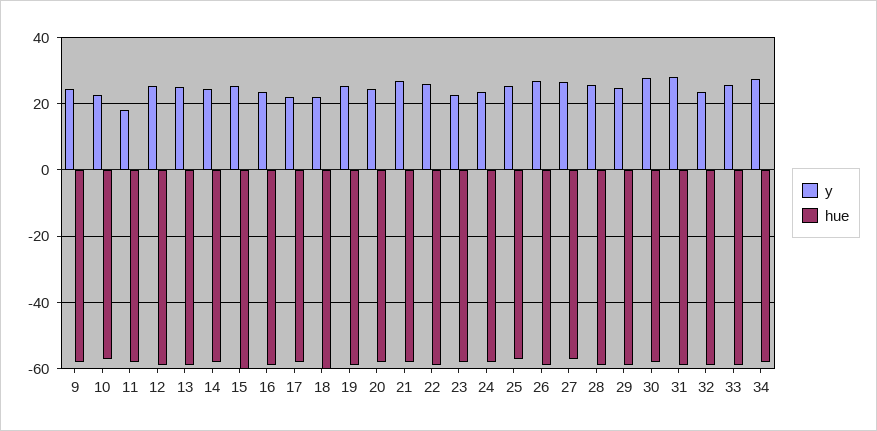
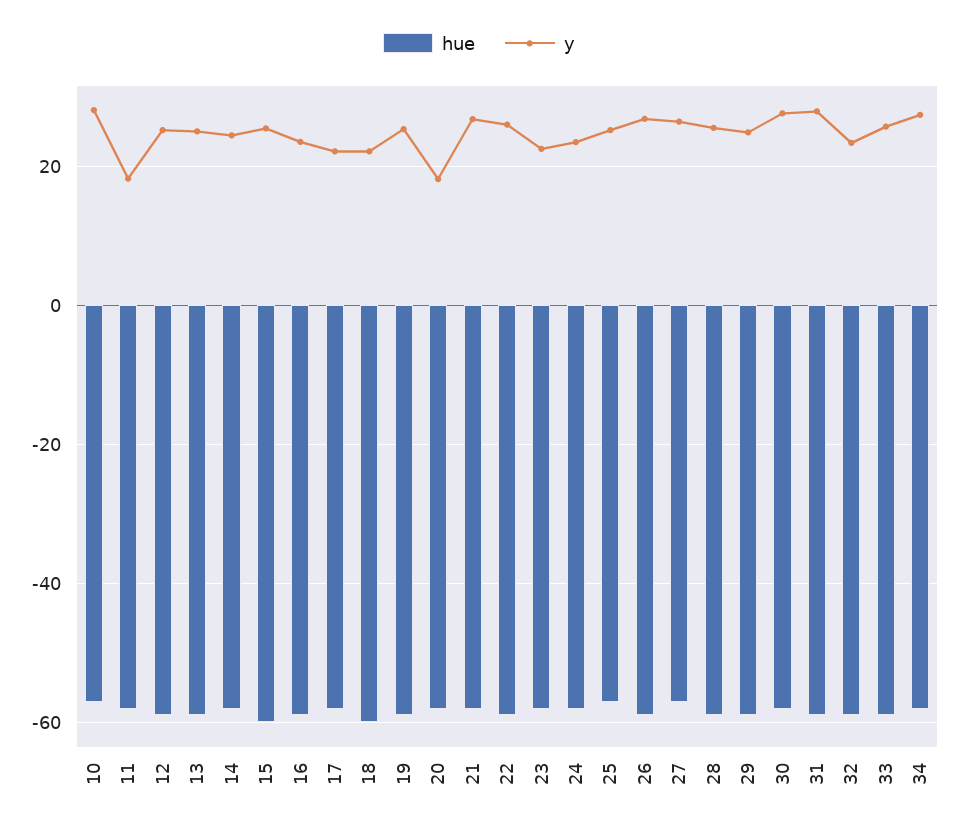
  {
    "y": {
-     "9": 24,
-     "10": 22,
+     "10": 28,
      "11": 18,
      "12": 26,
      "13": 26,
      "14": 24,
      "15": 26,
      "16": 24,
      "17": 22,
      "18": 22,
      "19": 26,
-     "20": 24,
+     "20": 18,
      "21": 26,
      "22": 26,
      "23": 22,
      "24": 24,
      "25": 26,
      "26": 26,
      "27": 26,
      "28": 26,
      "29": 24,
      "30": 28,
      "31": 28,
      "32": 24,
      "33": 26,
      "34": 28
    },
    "hue": {
-     "9": -58,
      "10": -58,
      "11": -58,
      "12": -60,
      "13": -60,
      "14": -58,
      "15": -60,
      "16": -60,
      "17": -58,
      "18": -60,
      "19": -60,
      "20": -58,
      "21": -58,
      "22": -60,
      "23": -58,
      "24": -58,
      "25": -58,
      "26": -60,
      "27": -58,
      "28": -60,
      "29": -60,
      "30": -58,
      "31": -60,
      "32": -60,
      "33": -60,
      "34": -58
    }
  }

